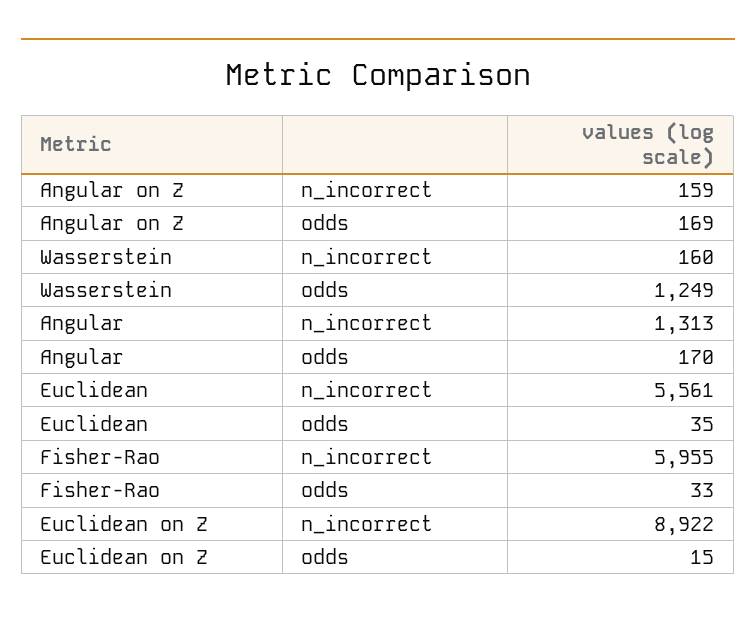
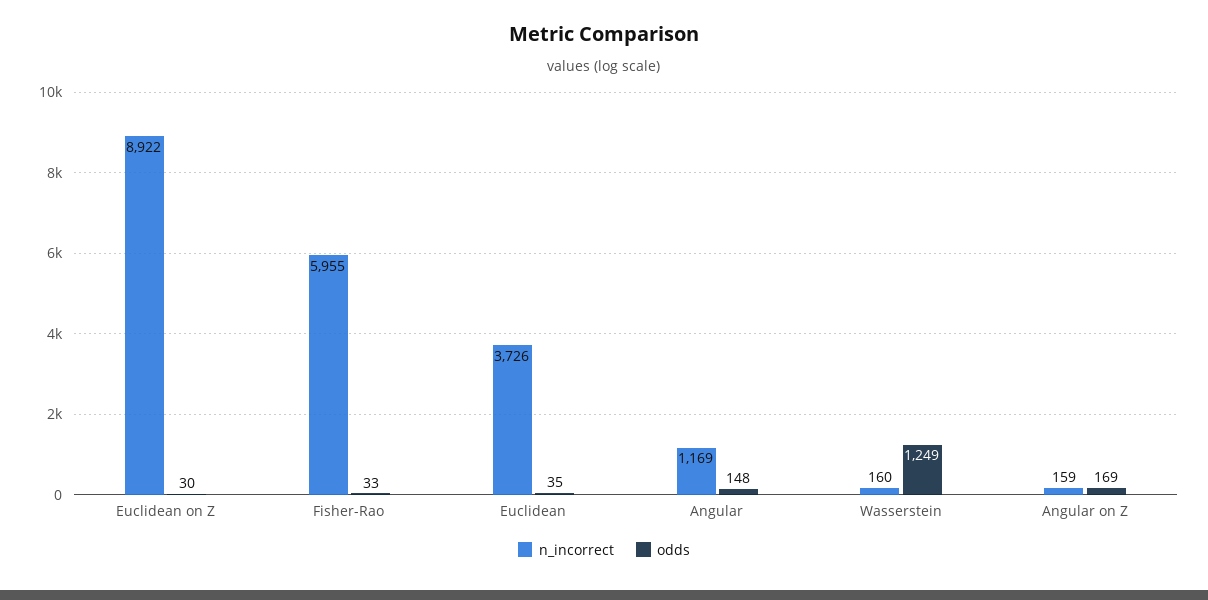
  {
    "n_incorrect": {
      "Angular on Z": 159,
      "Wasserstein": 160,
-     "Angular": 1313,
+     "Angular": 1169,
-     "Euclidean": 5561,
+     "Euclidean": 3726,
      "Fisher-Rao": 5955,
      "Euclidean on Z": 8922
    },
    "odds": {
      "Angular on Z": 169,
      "Wasserstein": 1249,
-     "Angular": 170,
+     "Angular": 148,
      "Euclidean": 35,
      "Fisher-Rao": 33,
-     "Euclidean on Z": 15
+     "Euclidean on Z": 30
    }
  }

